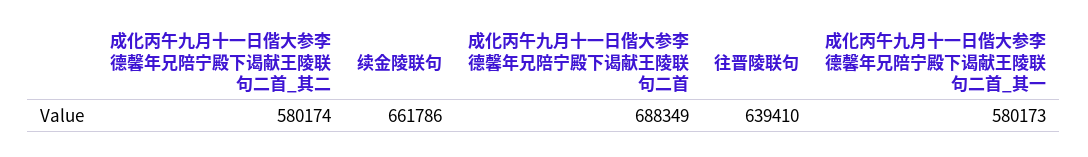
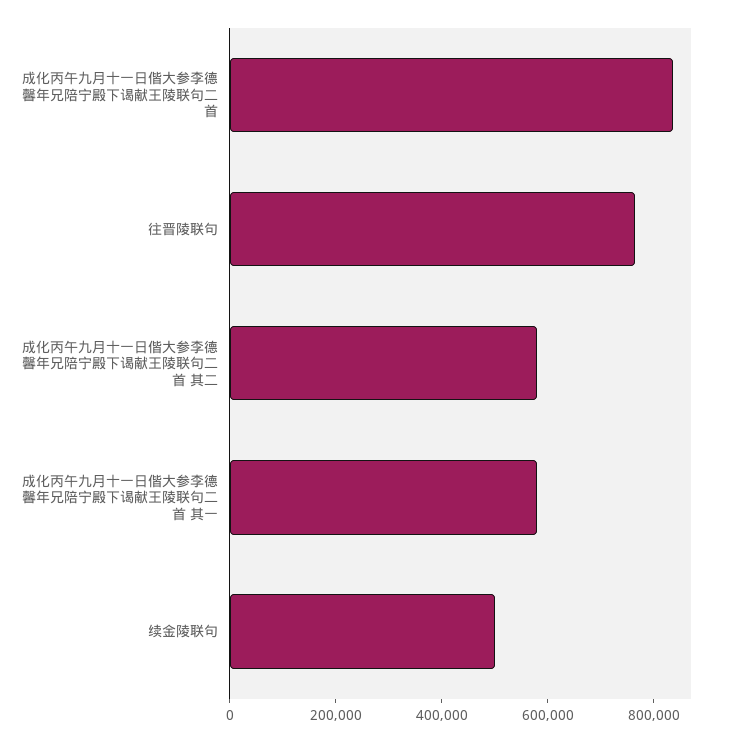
  {
    "成化丙午九月十一日偕大参李德馨年兄陪宁殿下谒献王陵联句二首_其二": 580174,
-   "续金陵联句": 661786,
+   "续金陵联句": 500000,
-   "成化丙午九月十一日偕大参李德馨年兄陪宁殿下谒献王陵联句二首": 688349,
+   "成化丙午九月十一日偕大参李德馨年兄陪宁殿下谒献王陵联句二首": 850000,
-   "往晋陵联句": 639410,
+   "往晋陵联句": 750000,
    "成化丙午九月十一日偕大参李德馨年兄陪宁殿下谒献王陵联句二首_其一": 580173
  }

